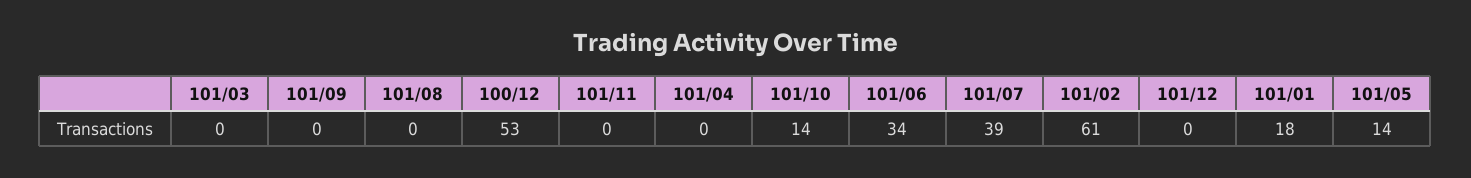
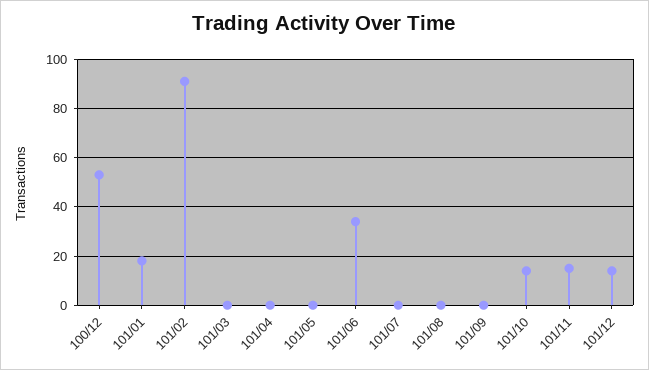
  {
    "101/03": 0,
    "101/09": 0,
    "101/08": 0,
    "100/12": 53,
-   "101/11": 0,
+   "101/11": 15,
    "101/04": 0,
    "101/10": 14,
    "101/06": 34,
-   "101/07": 39,
+   "101/07": 0,
-   "101/02": 61,
+   "101/02": 90,
-   "101/12": 0,
+   "101/12": 15,
    "101/01": 18,
-   "101/05": 14
+   "101/05": 0
  }

